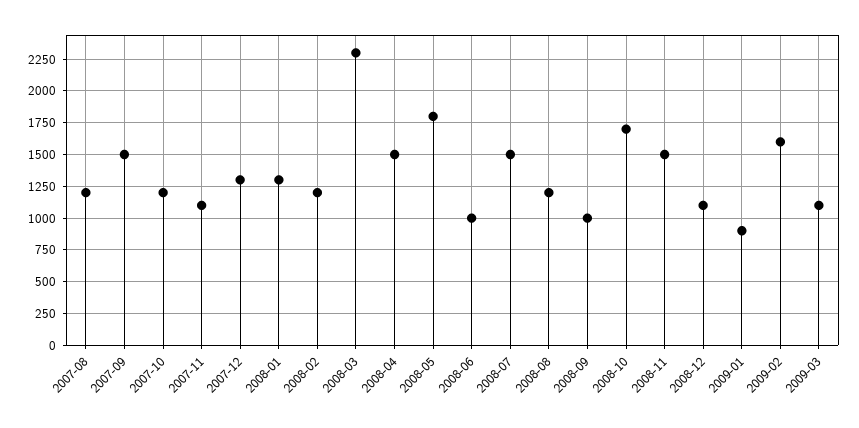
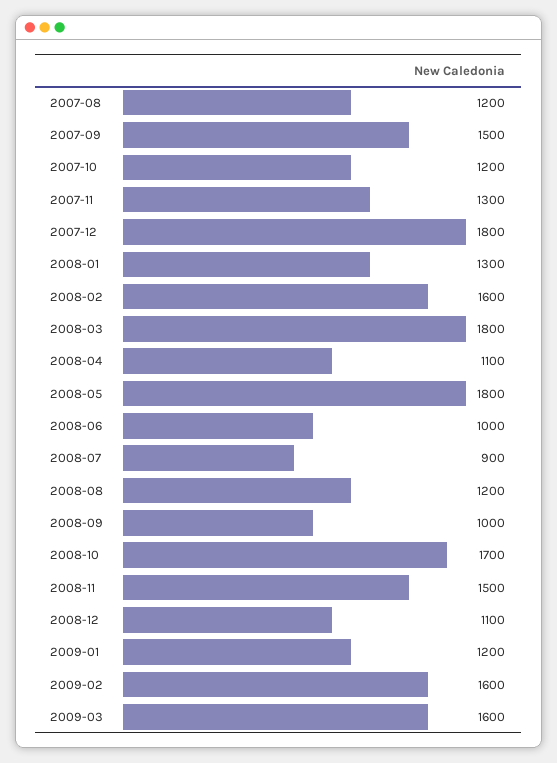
  {
    "2007-08": 1200,
    "2007-09": 1500,
    "2007-10": 1200,
-   "2007-11": 1100,
+   "2007-11": 1300,
-   "2007-12": 1300,
+   "2007-12": 1800,
    "2008-01": 1300,
-   "2008-02": 1200,
+   "2008-02": 1600,
-   "2008-03": 2300,
+   "2008-03": 1800,
-   "2008-04": 1500,
+   "2008-04": 1100,
    "2008-05": 1800,
    "2008-06": 1000,
-   "2008-07": 1500,
+   "2008-07": 900,
    "2008-08": 1200,
    "2008-09": 1000,
    "2008-10": 1700,
    "2008-11": 1500,
    "2008-12": 1100,
-   "2009-01": 900,
+   "2009-01": 1200,
    "2009-02": 1600,
-   "2009-03": 1100
+   "2009-03": 1600
  }

